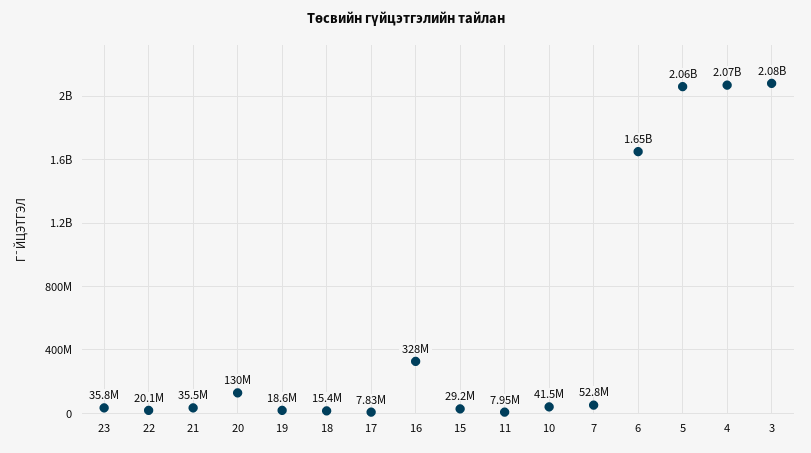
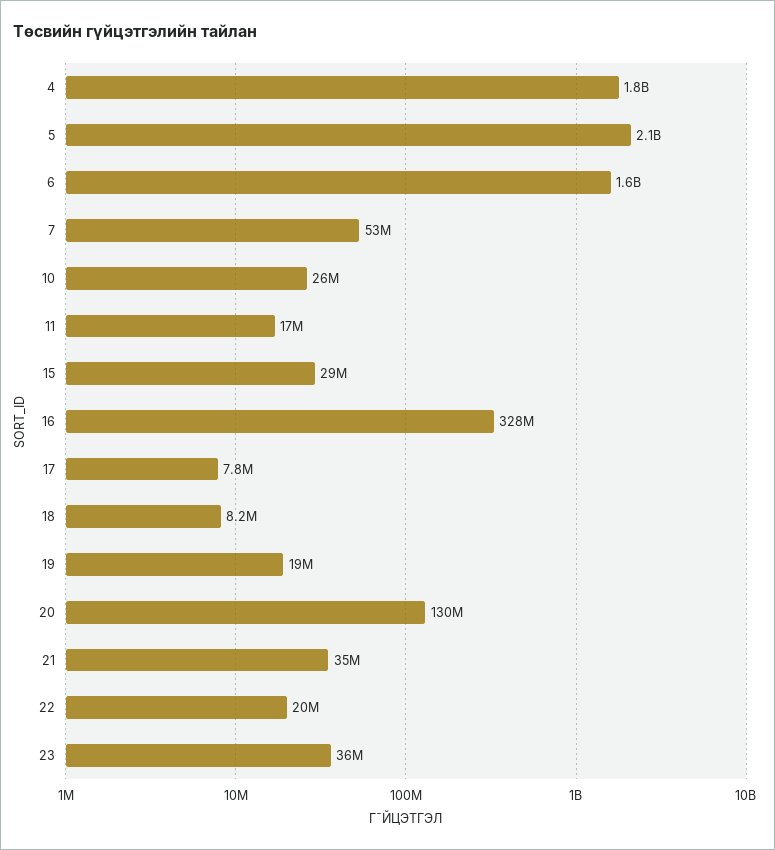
  {
    "23": 35800000,
    "22": 20100000,
    "21": 35500000,
    "20": 130000000,
    "19": 18600000,
-   "18": 15400000,
+   "18": 8200000,
    "17": 7830000,
    "16": 328000000,
    "15": 29200000,
-   "11": 7950000,
+   "11": 17000000,
-   "10": 41500000,
+   "10": 26000000,
    "7": 52800000,
    "6": 1650000000,
    "5": 2060000000,
-   "4": 2070000000,
+   "4": 1800000000
-   "3": 2080000000
  }

